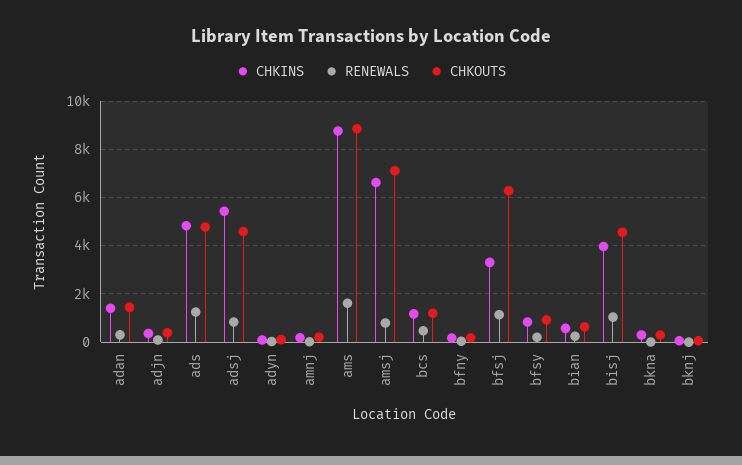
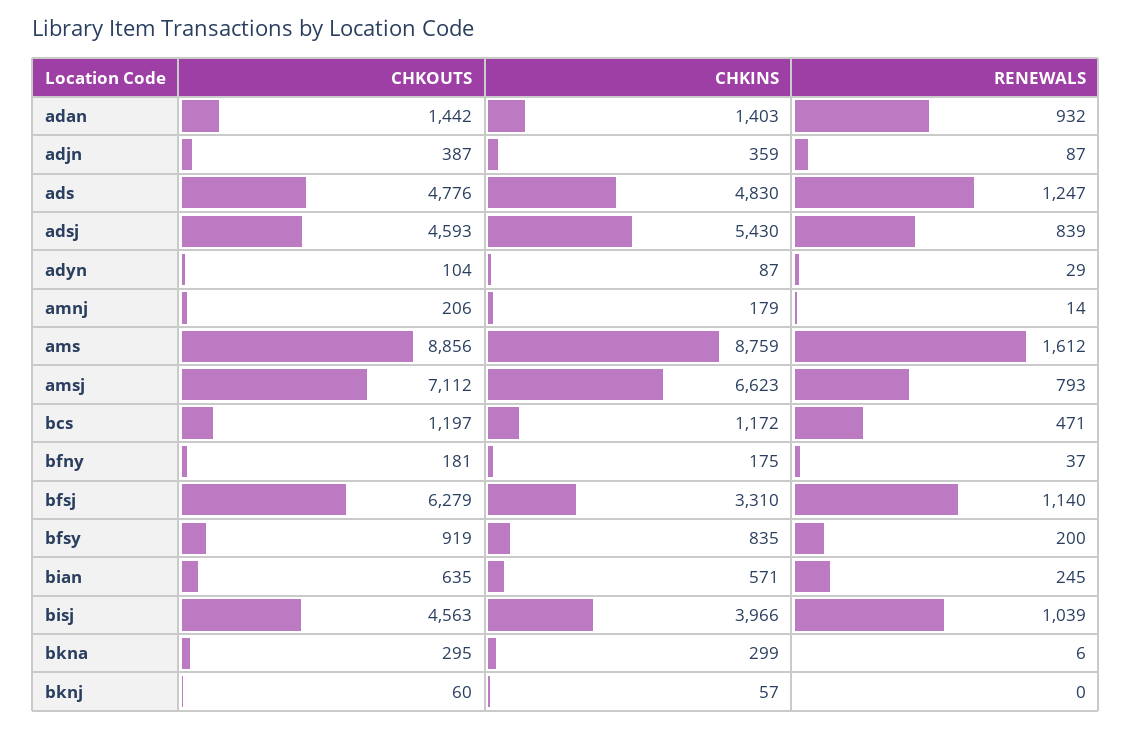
  {
    "CHKINS": {
      "adan": 1403,
      "adjn": 359,
      "ads": 4830,
      "adsj": 5430,
      "adyn": 87,
      "amnj": 179,
      "ams": 8759,
      "amsj": 6623,
      "bcs": 1172,
      "bfny": 175,
      "bfsj": 3310,
      "bfsy": 835,
      "bian": 571,
      "bisj": 3966,
      "bkna": 299,
      "bknj": 57
    },
    "RENEWALS": {
-     "adan": 250,
+     "adan": 932,
      "adjn": 87,
      "ads": 1247,
      "adsj": 839,
      "adyn": 29,
      "amnj": 14,
      "ams": 1612,
      "amsj": 793,
      "bcs": 471,
      "bfny": 37,
      "bfsj": 1140,
      "bfsy": 200,
      "bian": 245,
      "bisj": 1039,
      "bkna": 6,
      "bknj": 0
    },
    "CHKOUTS": {
      "adan": 1442,
      "adjn": 387,
      "ads": 4776,
      "adsj": 4593,
      "adyn": 104,
      "amnj": 206,
      "ams": 8856,
      "amsj": 7112,
      "bcs": 1197,
      "bfny": 181,
      "bfsj": 6279,
      "bfsy": 919,
      "bian": 635,
      "bisj": 4563,
      "bkna": 295,
      "bknj": 60
    }
  }

